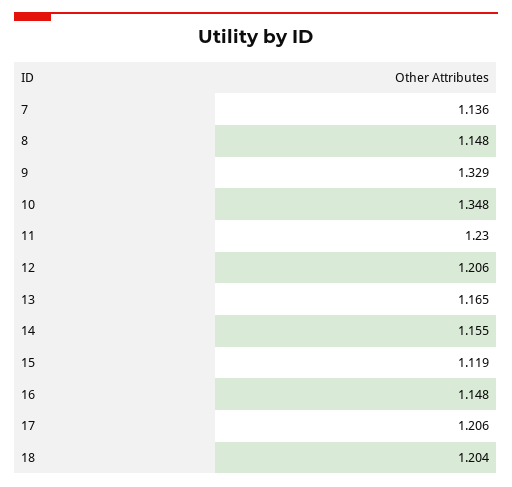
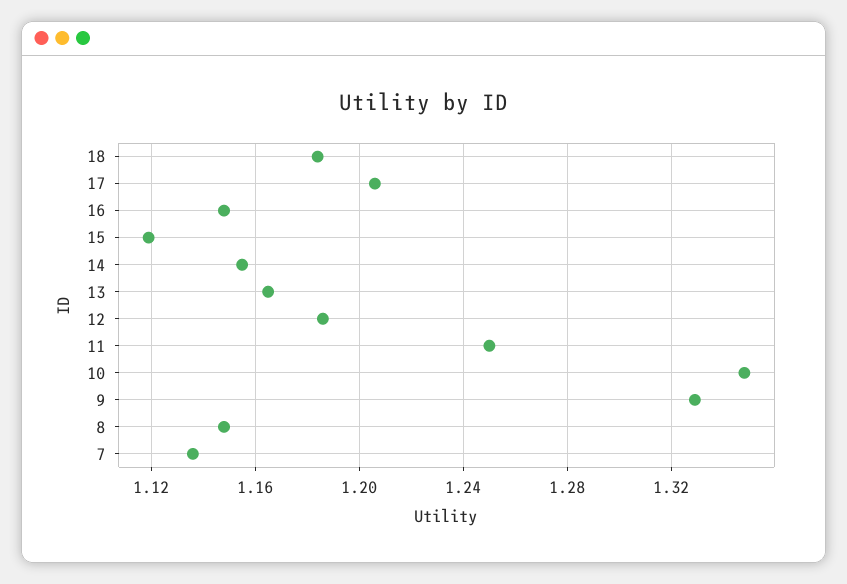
  {
    "7": 1.136,
    "8": 1.148,
    "9": 1.329,
    "10": 1.348,
-   "11": 1.23,
+   "11": 1.25,
-   "12": 1.206,
+   "12": 1.185,
    "13": 1.165,
    "14": 1.155,
    "15": 1.119,
    "16": 1.148,
    "17": 1.206,
-   "18": 1.204
+   "18": 1.185
  }

